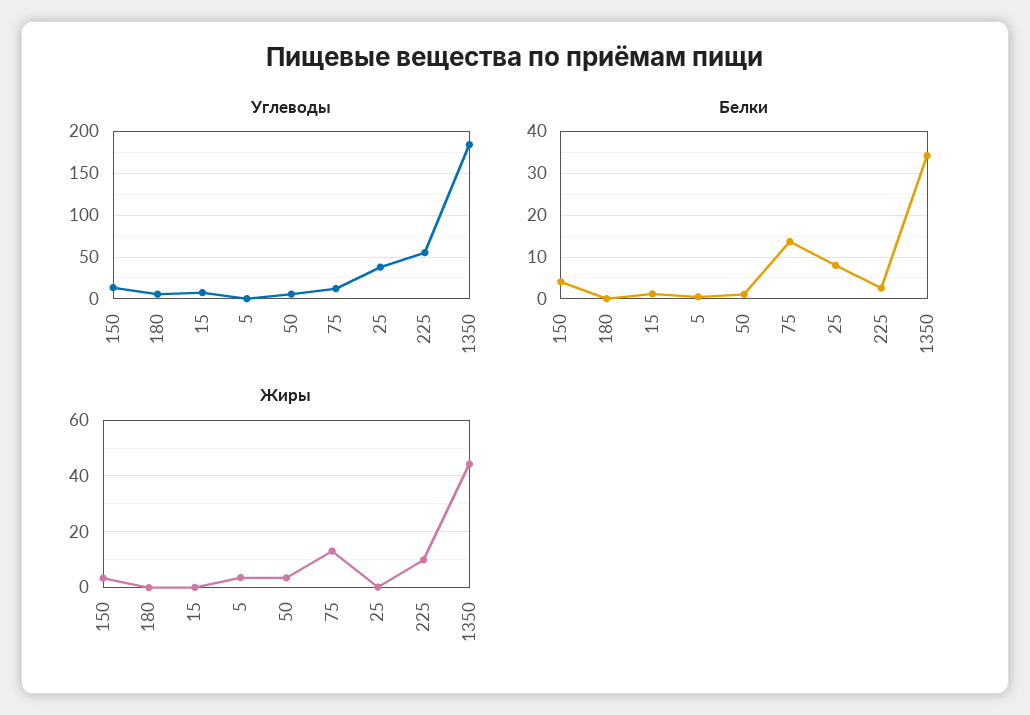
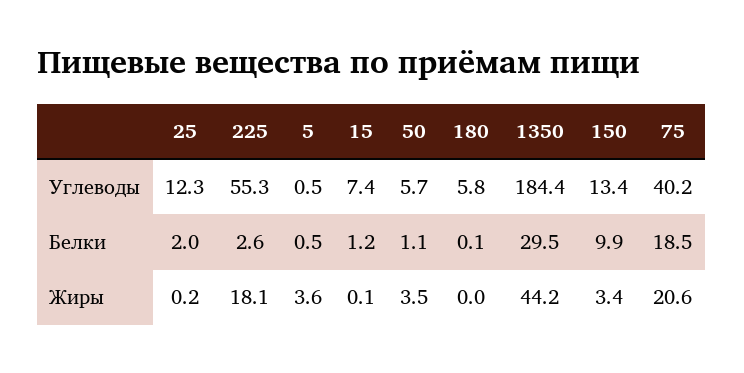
  {
    "Углеводы": {
      "150": 13.4,
      "180": 5.8,
      "15": 7.4,
      "5": 0.5,
      "50": 5.7,
-     "75": 10,
+     "75": 40.2,
-     "25": 40,
+     "25": 12.3,
      "225": 55.3,
      "1350": 184.4
    },
    "Белки": {
-     "150": 4,
+     "150": 9.9,
      "180": 0.1,
      "15": 1.2,
      "5": 0.5,
      "50": 1.1,
-     "75": 14,
+     "75": 18.5,
-     "25": 8,
+     "25": 2,
      "225": 2.6,
-     "1350": 34
+     "1350": 29.5
    },
    "Жиры": {
      "150": 3.4,
      "180": 0,
      "15": 0.1,
      "5": 3.6,
      "50": 3.5,
-     "75": 12.5,
+     "75": 20.6,
      "25": 0.2,
-     "225": 10,
+     "225": 18.1,
      "1350": 44.2
    }
  }

